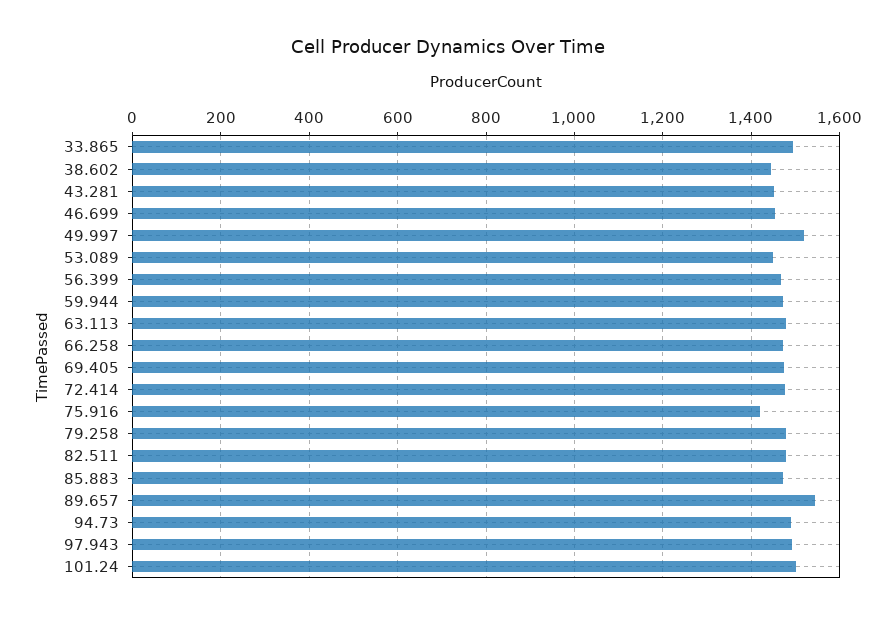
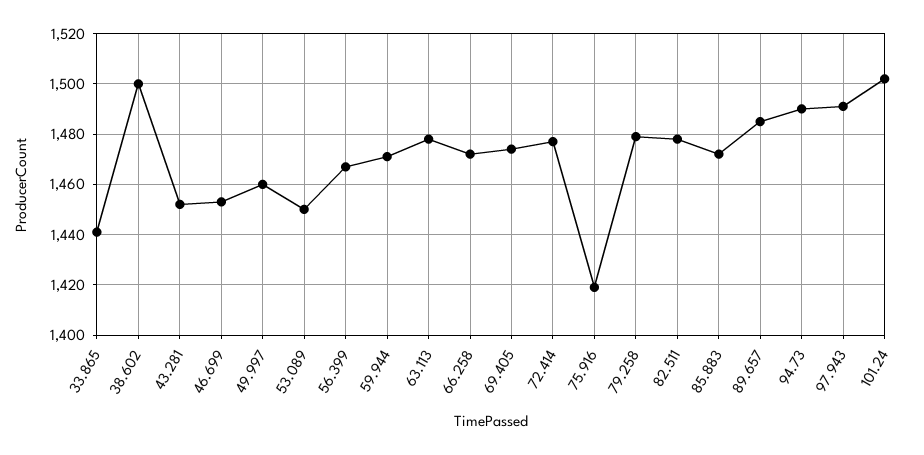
  {
-   "33.865": 1500,
+   "33.865": 1440,
-   "38.602": 1440,
+   "38.602": 1500,
    "43.281": 1450,
    "46.699": 1455,
-   "49.997": 1520,
+   "49.997": 1460,
    "53.089": 1450,
    "56.399": 1465,
    "59.944": 1470,
    "63.113": 1480,
    "66.258": 1470,
    "69.405": 1475,
    "72.414": 1475,
    "75.916": 1420,
    "79.258": 1480,
    "82.511": 1480,
    "85.883": 1470,
-   "89.657": 1540,
+   "89.657": 1485,
    "94.73": 1490,
    "97.943": 1490,
    "101.24": 1500
  }

